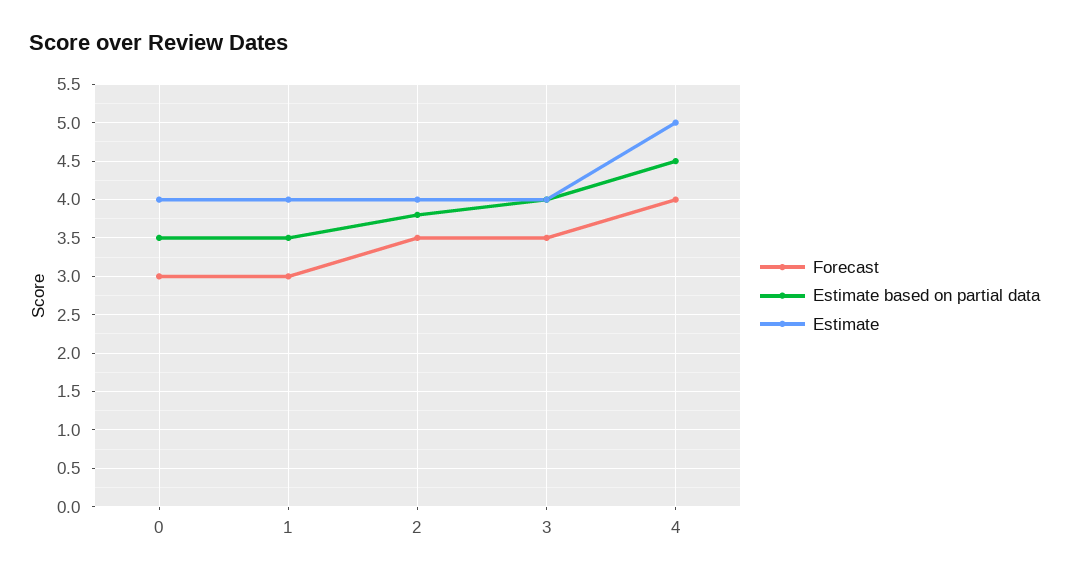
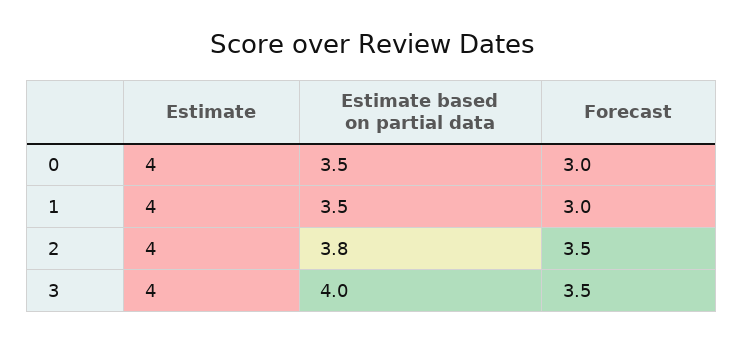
  {
    "Forecast": {
      "0": 3,
      "1": 3,
      "2": 3.5,
-     "3": 3.5,
+     "3": 3.5
-     "4": 4
    },
    "Estimate based on partial data": {
      "0": 3.5,
      "1": 3.5,
      "2": 3.8,
-     "3": 4,
+     "3": 4
-     "4": 4.5
    },
    "Estimate": {
      "0": 4,
      "1": 4,
      "2": 4,
-     "3": 4,
+     "3": 4
-     "4": 5
    }
  }

